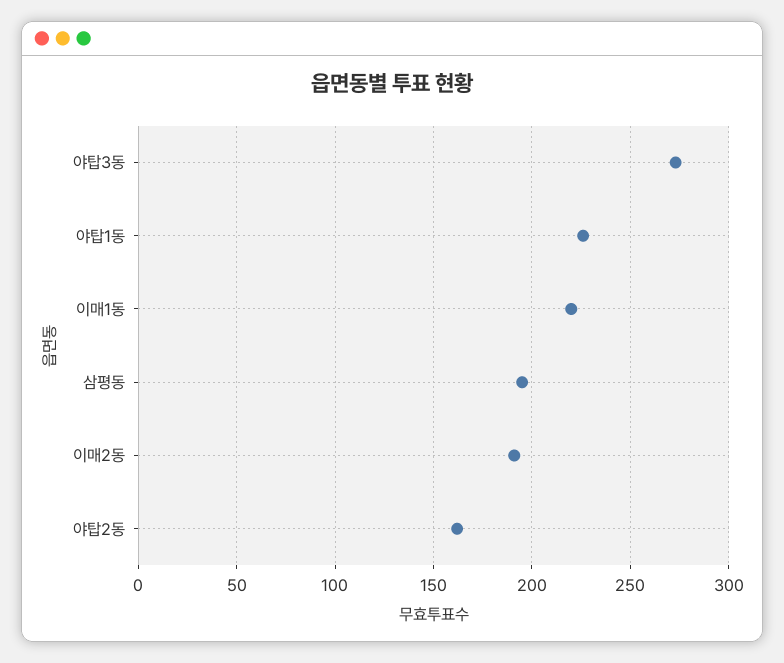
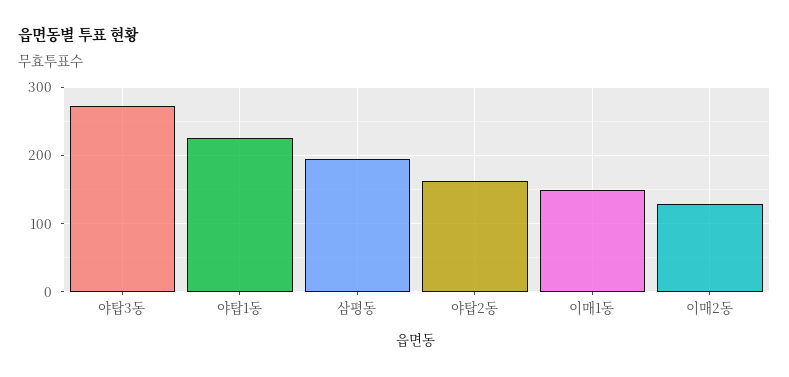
  {
    "야탑3동": 275,
    "야탑1동": 225,
-   "이매1동": 220,
+   "이매1동": 150,
    "삼평동": 195,
-   "이매2동": 190,
+   "이매2동": 130,
    "야탑2동": 160
  }

